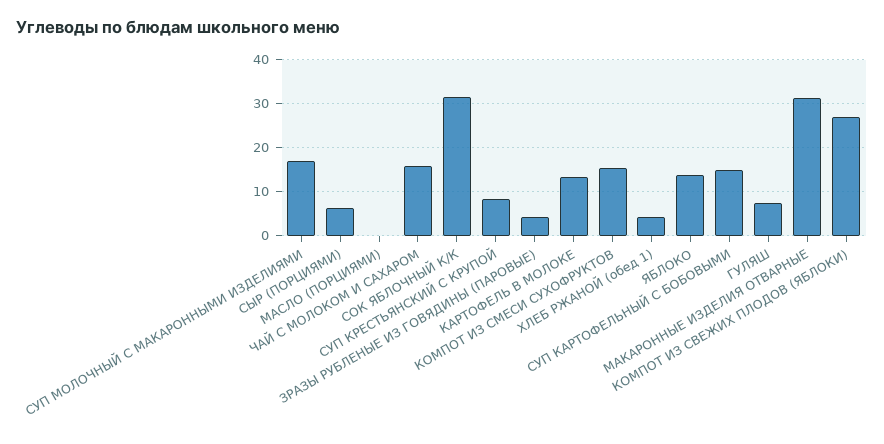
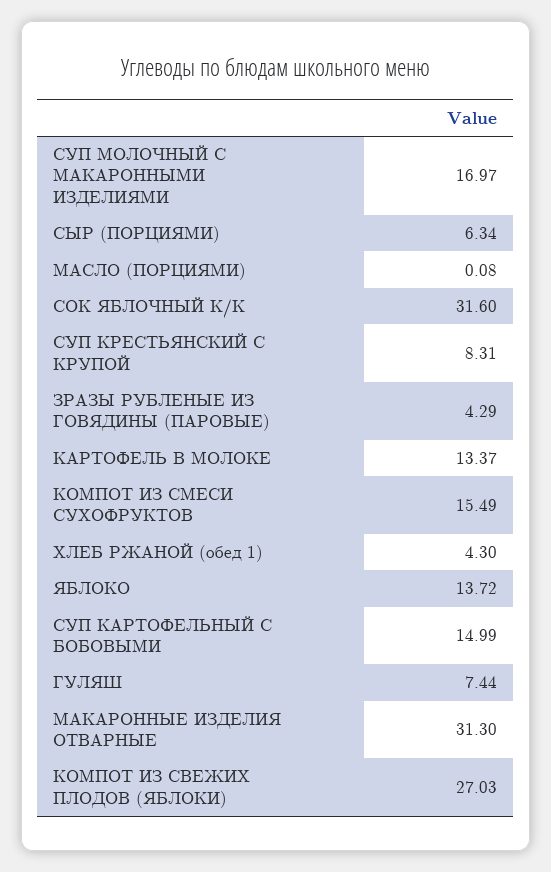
  {
    "СУП МОЛОЧНЫЙ С МАКАРОННЫМИ ИЗДЕЛИЯМИ": 16.97,
    "СЫР (ПОРЦИЯМИ)": 6.34,
    "МАСЛО (ПОРЦИЯМИ)": 0.08,
-   "ЧАЙ С МОЛОКОМ И САХАРОМ": 16,
    "СОК ЯБЛОЧНЫЙ К/К": 31.6,
    "СУП КРЕСТЬЯНСКИЙ С КРУПОЙ": 8.31,
    "ЗРАЗЫ РУБЛЕНЫЕ ИЗ ГОВЯДИНЫ (ПАРОВЫЕ)": 4.29,
    "КАРТОФЕЛЬ В МОЛОКЕ": 13.37,
    "КОМПОТ ИЗ СМЕСИ СУХОФРУКТОВ": 15.49,
    "ХЛЕБ РЖАНОЙ (обед 1)": 4.3,
    "ЯБЛОКО": 13.72,
    "СУП КАРТОФЕЛЬНЫЙ С БОБОВЫМИ": 14.99,
    "ГУЛЯШ": 7.44,
    "МАКАРОННЫЕ ИЗДЕЛИЯ ОТВАРНЫЕ": 31.3,
    "КОМПОТ ИЗ СВЕЖИХ ПЛОДОВ (ЯБЛОКИ)": 27.03
  }

